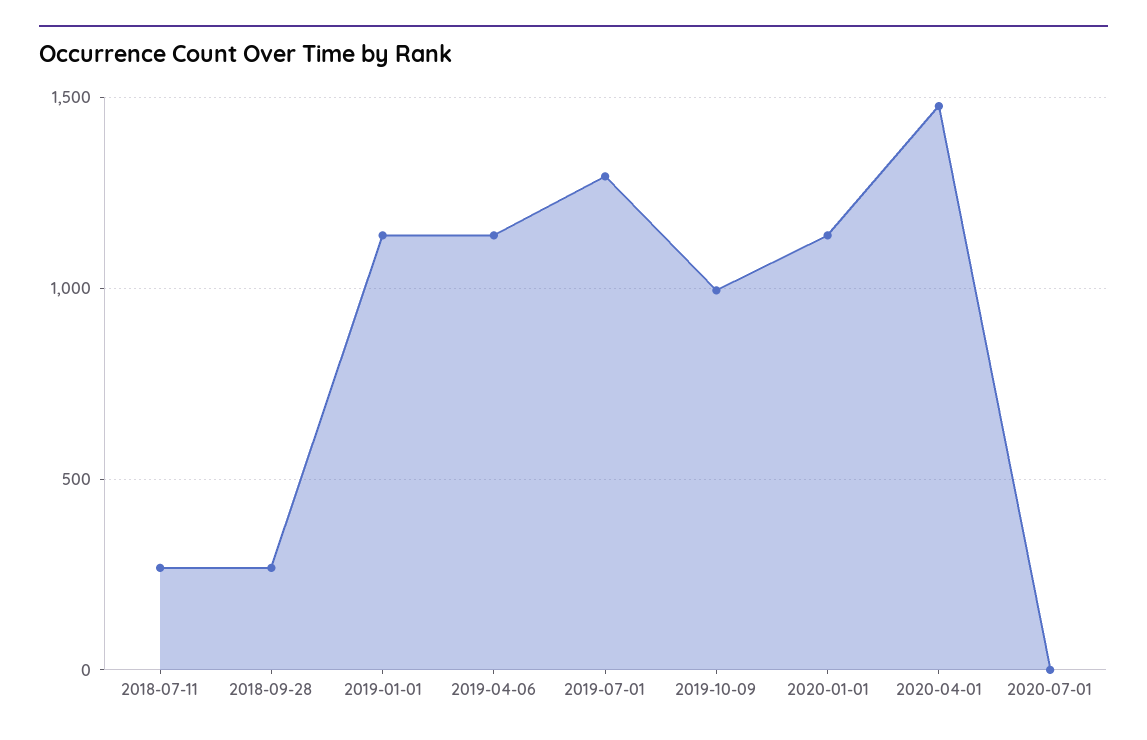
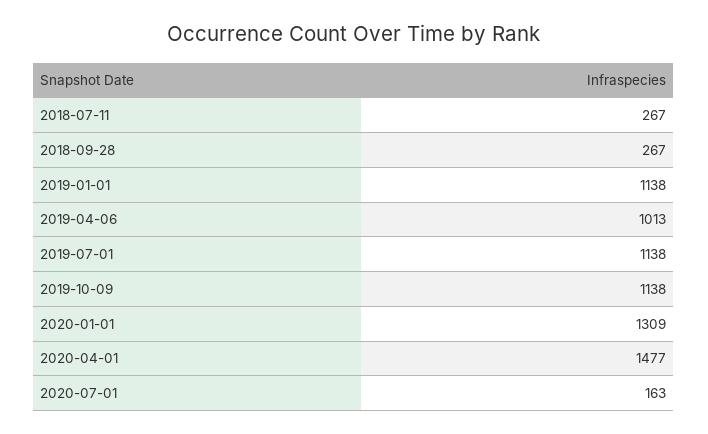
  {
    "2018-07-11": 267,
    "2018-09-28": 267,
    "2019-01-01": 1138,
-   "2019-04-06": 1150,
+   "2019-04-06": 1013,
-   "2019-07-01": 1300,
+   "2019-07-01": 1138,
-   "2019-10-09": 1000,
+   "2019-10-09": 1138,
-   "2020-01-01": 1150,
+   "2020-01-01": 1309,
    "2020-04-01": 1477,
-   "2020-07-01": 0
+   "2020-07-01": 163
  }

